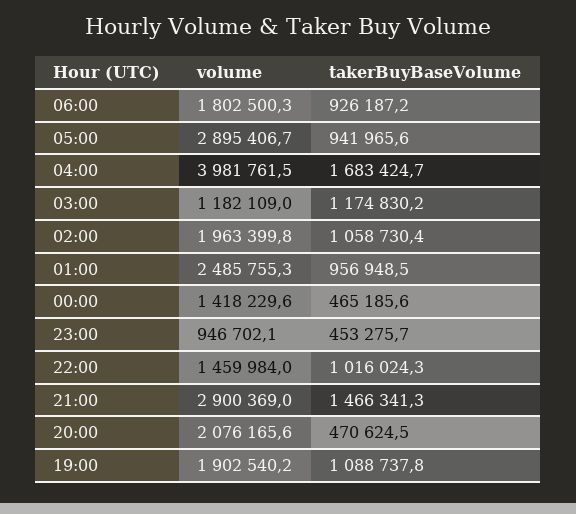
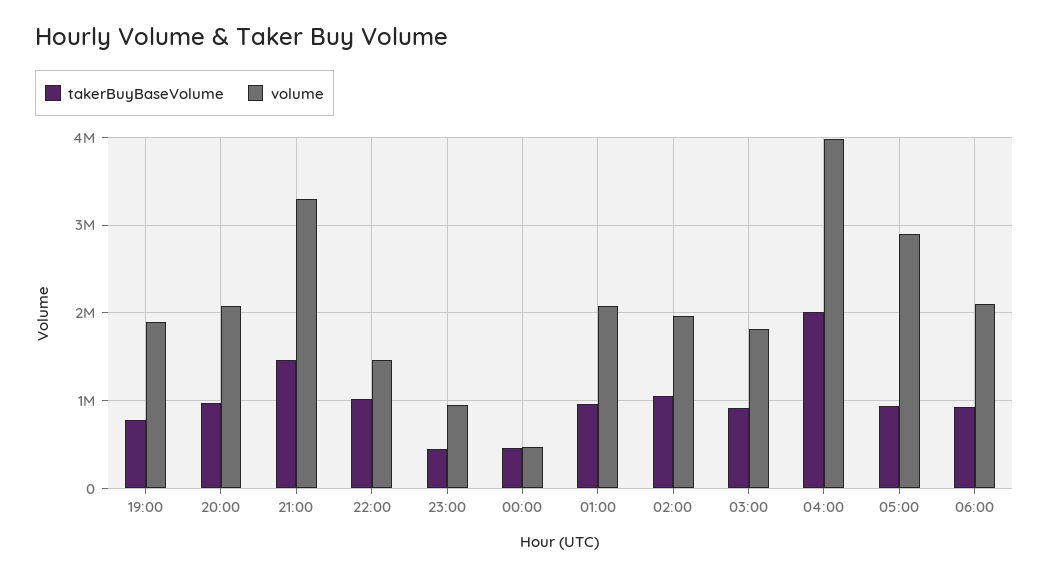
  {
    "volume": {
-     "06:00": 1802500.3,
+     "06:00": 2100000,
      "05:00": 2895406.7,
      "04:00": 3981761.5,
-     "03:00": 1182109,
+     "03:00": 1800000,
      "02:00": 1963399.8,
-     "01:00": 2485755.3,
+     "01:00": 2100000,
-     "00:00": 1418229.6,
+     "00:00": 500000,
      "23:00": 946702.1,
      "22:00": 1459984,
-     "21:00": 2900369,
+     "21:00": 3300000,
      "20:00": 2076165.6,
      "19:00": 1902540.2
    },
    "takerBuyBaseVolume": {
      "06:00": 926187.2,
      "05:00": 941965.6,
-     "04:00": 1683424.7,
+     "04:00": 2000000,
-     "03:00": 1174830.2,
+     "03:00": 900000,
      "02:00": 1058730.4,
      "01:00": 956948.5,
      "00:00": 465185.6,
      "23:00": 453275.7,
      "22:00": 1016024.3,
      "21:00": 1466341.3,
-     "20:00": 470624.5,
+     "20:00": 1000000,
-     "19:00": 1088737.8
+     "19:00": 800000
    }
  }

